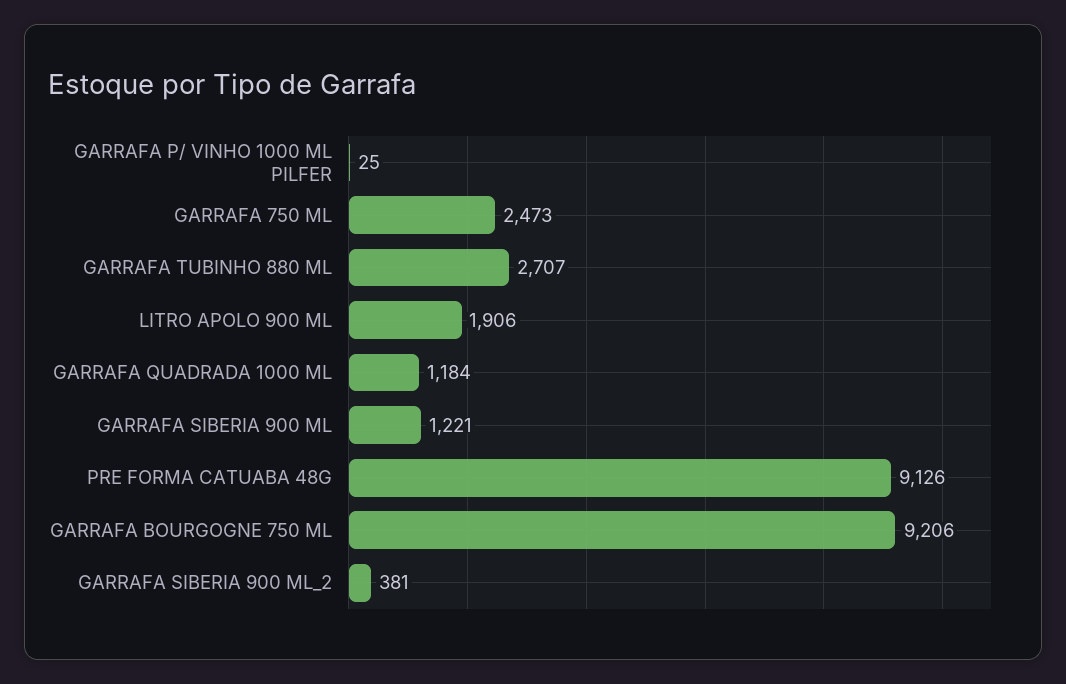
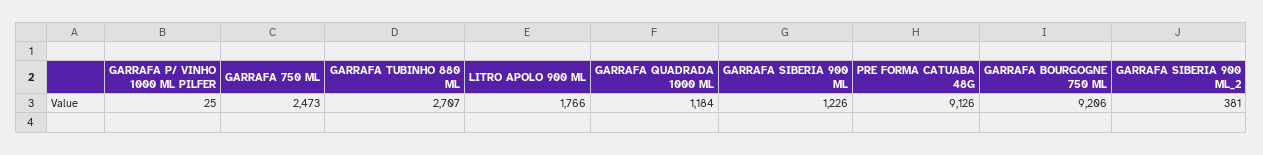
  {
    "GARRAFA P/ VINHO 1000 ML PILFER": 25,
    "GARRAFA 750 ML": 2473,
    "GARRAFA TUBINHO 880 ML": 2707,
-   "LITRO APOLO 900 ML": 1906,
+   "LITRO APOLO 900 ML": 1766,
    "GARRAFA QUADRADA 1000 ML": 1184,
-   "GARRAFA SIBERIA 900 ML": 1221,
+   "GARRAFA SIBERIA 900 ML": 1226,
    "PRE FORMA CATUABA 48G": 9126,
    "GARRAFA BOURGOGNE 750 ML": 9206,
    "GARRAFA SIBERIA 900 ML_2": 381
  }

